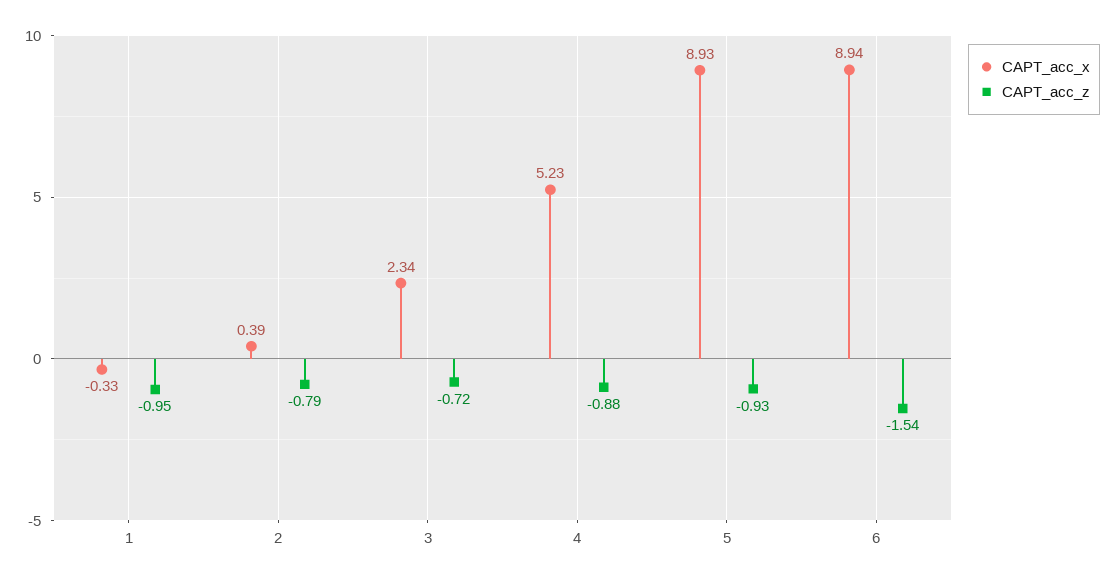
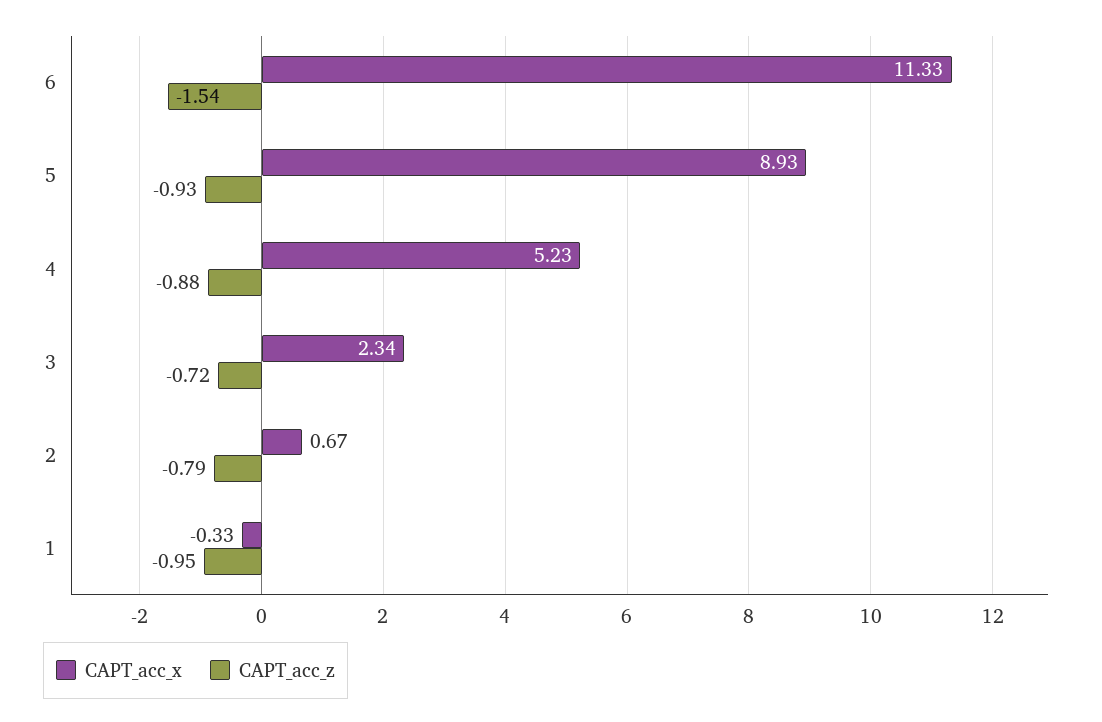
  {
    "CAPT_acc_x": {
      "1": -0.33,
-     "2": 0.39,
+     "2": 0.67,
      "3": 2.34,
      "4": 5.23,
      "5": 8.93,
-     "6": 8.94
+     "6": 11.33
    },
    "CAPT_acc_z": {
      "1": -0.95,
      "2": -0.79,
      "3": -0.72,
      "4": -0.88,
      "5": -0.93,
      "6": -1.54
    }
  }

